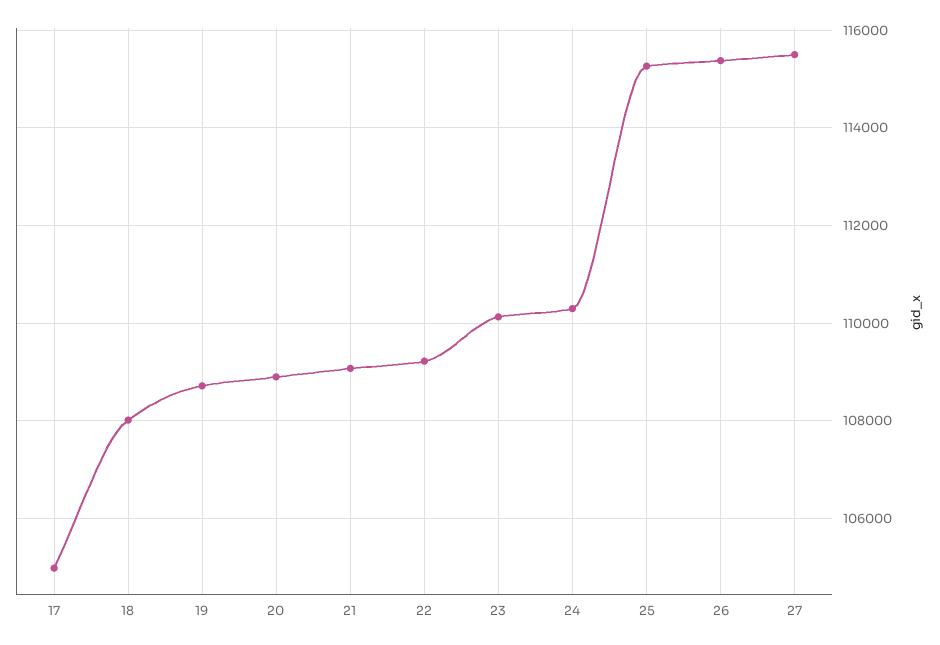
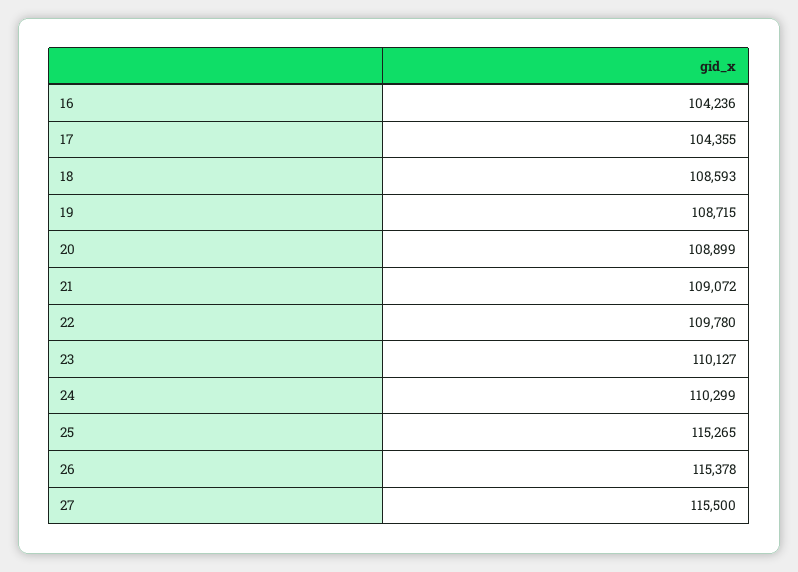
  {
-   "17": 105000,
+   "17": 104355,
-   "18": 108000,
+   "18": 108593,
    "19": 108715,
    "20": 108899,
    "21": 109072,
-   "22": 109200,
+   "22": 109780,
    "23": 110127,
    "24": 110299,
    "25": 115265,
    "26": 115378,
-   "27": 115500
+   "27": 115500,
+   "16": 104236
  }

